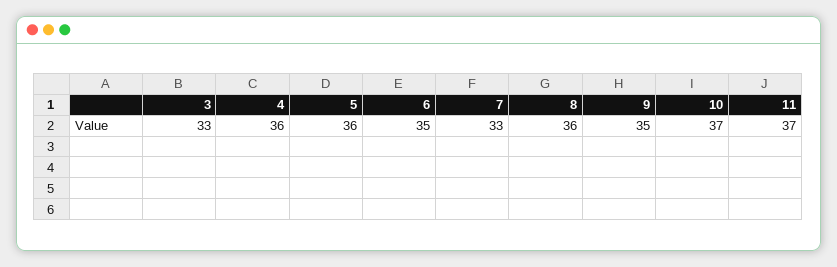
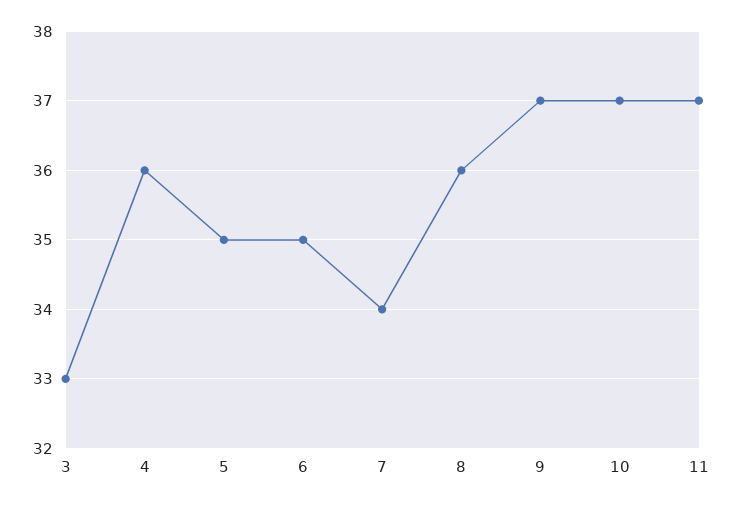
  {
    "3": 33,
    "4": 36,
-   "5": 36,
+   "5": 35,
    "6": 35,
-   "7": 33,
+   "7": 34,
    "8": 36,
-   "9": 35,
+   "9": 37,
    "10": 37,
    "11": 37
  }

